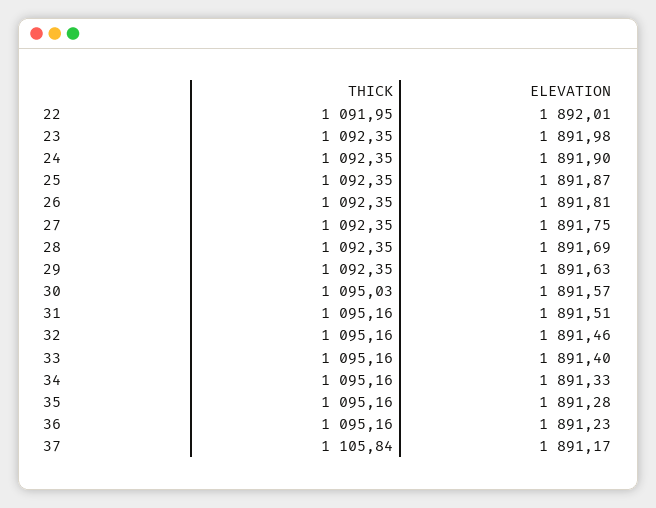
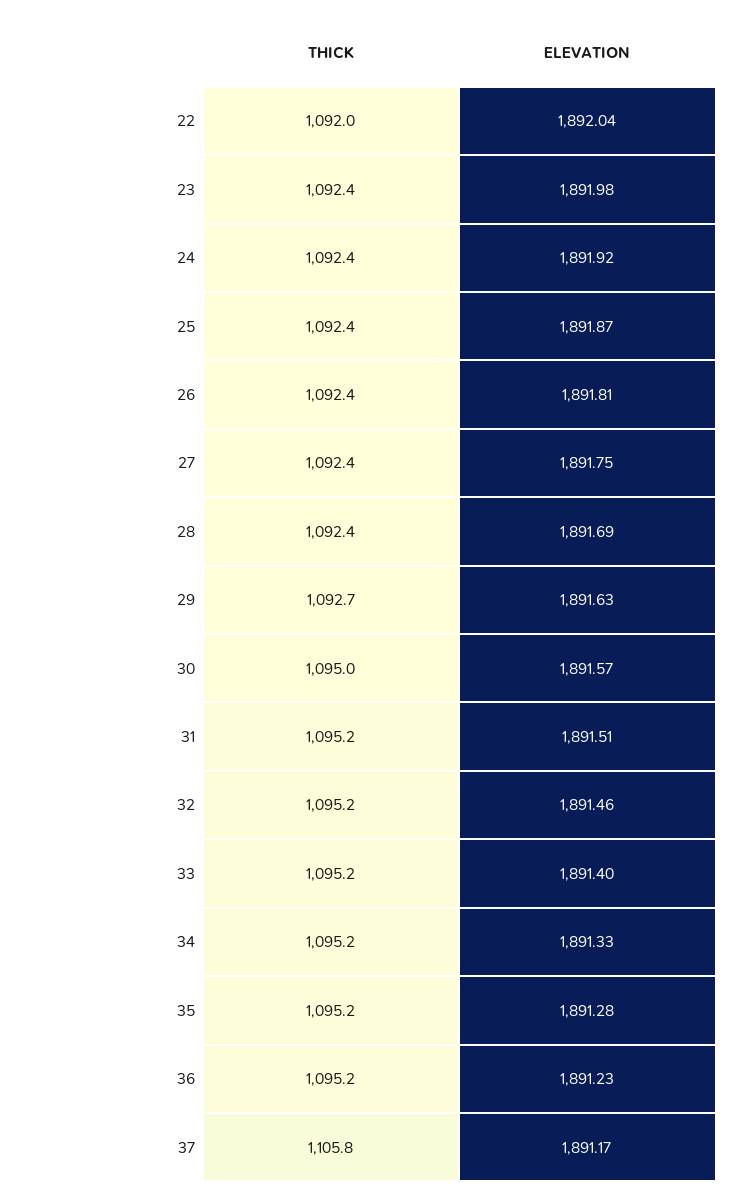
  {
    "THICK": {
      "22": 1091.95,
      "23": 1092.35,
      "24": 1092.35,
      "25": 1092.35,
      "26": 1092.35,
      "27": 1092.35,
      "28": 1092.35,
-     "29": 1092.35,
+     "29": 1092.7,
      "30": 1095.03,
      "31": 1095.16,
      "32": 1095.16,
      "33": 1095.16,
      "34": 1095.16,
      "35": 1095.16,
      "36": 1095.16,
      "37": 1105.84
    },
    "ELEVATION": {
-     "22": 1892.01,
+     "22": 1892.04,
      "23": 1891.98,
-     "24": 1891.9,
+     "24": 1891.92,
      "25": 1891.87,
      "26": 1891.81,
      "27": 1891.75,
      "28": 1891.69,
      "29": 1891.63,
      "30": 1891.57,
      "31": 1891.51,
      "32": 1891.46,
      "33": 1891.4,
      "34": 1891.33,
      "35": 1891.28,
      "36": 1891.23,
      "37": 1891.17
    }
  }

